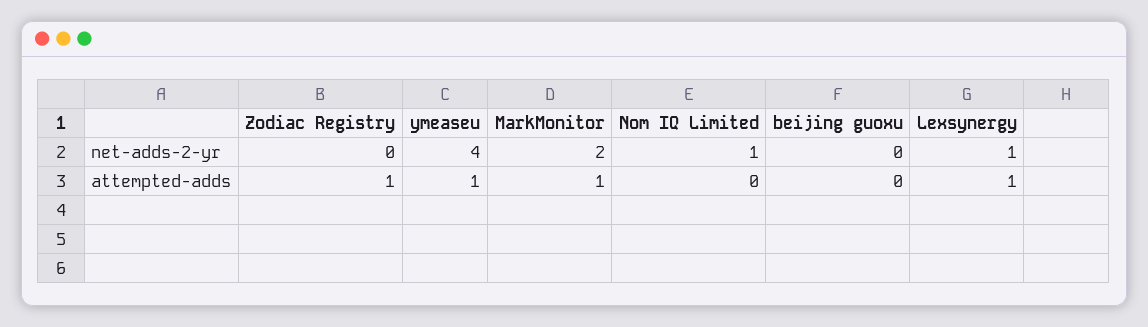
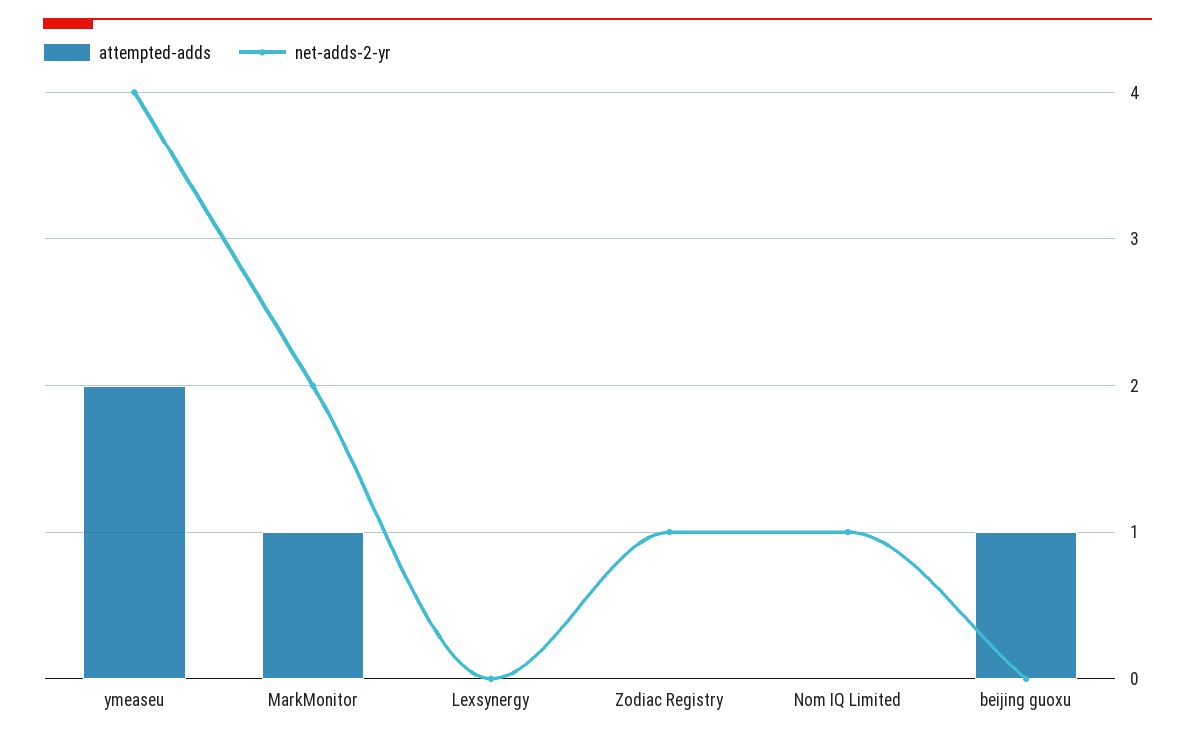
  {
    "net-adds-2-yr": {
-     "Zodiac Registry": 0,
+     "Zodiac Registry": 1,
      "ymeaseu": 4,
      "MarkMonitor": 2,
      "Nom IQ Limited": 1,
      "beijing guoxu": 0,
-     "Lexsynergy": 1
+     "Lexsynergy": 0
    },
    "attempted-adds": {
-     "Zodiac Registry": 1,
+     "Zodiac Registry": 0,
-     "ymeaseu": 1,
+     "ymeaseu": 2,
      "MarkMonitor": 1,
      "Nom IQ Limited": 0,
-     "beijing guoxu": 0,
+     "beijing guoxu": 1,
-     "Lexsynergy": 1
+     "Lexsynergy": 0
    }
  }

